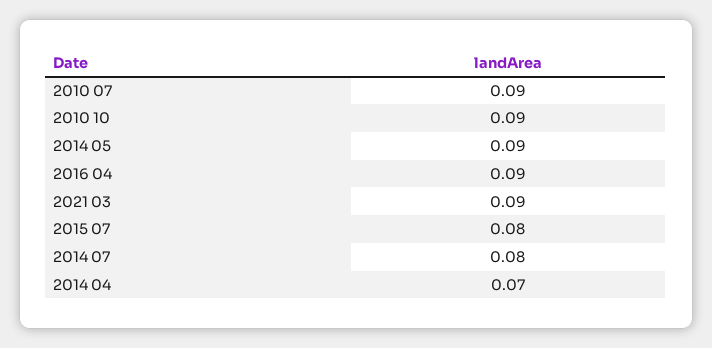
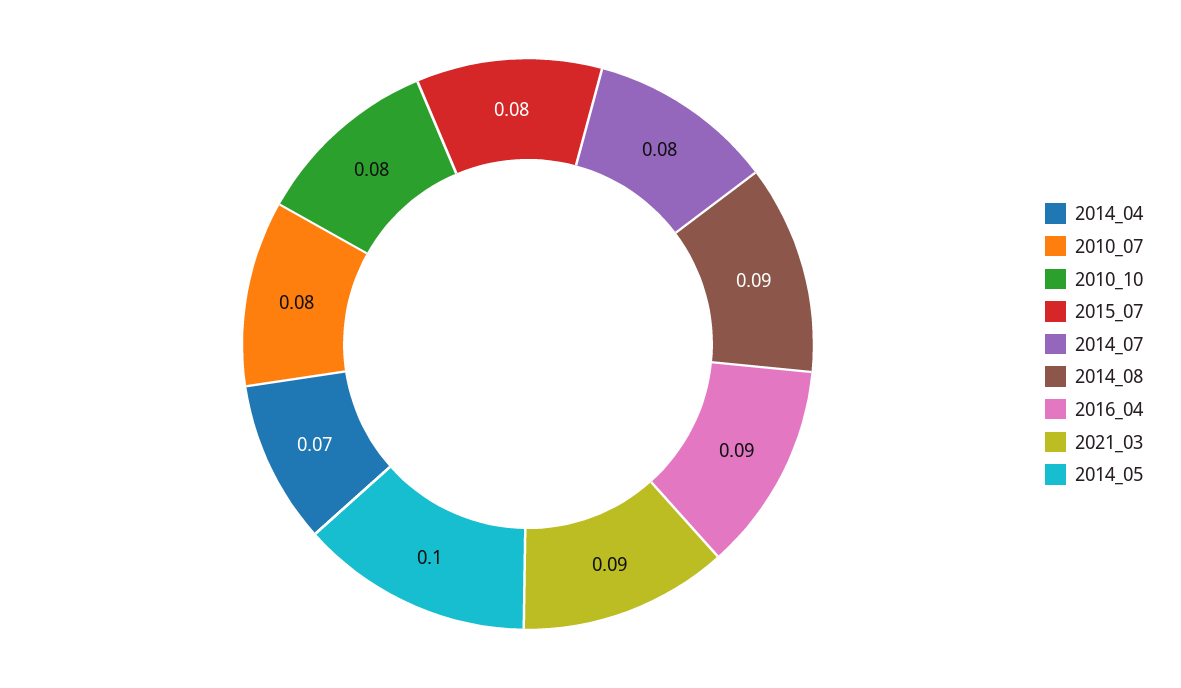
  {
-   "2010 07": 0.09,
+   "2010 07": 0.08,
-   "2010 10": 0.09,
+   "2010 10": 0.08,
-   "2014 05": 0.09,
+   "2014 05": 0.1,
    "2016 04": 0.09,
    "2021 03": 0.09,
    "2015 07": 0.08,
    "2014 07": 0.08,
-   "2014 04": 0.07
+   "2014 04": 0.07,
+   "2014_08": 0.09
  }

